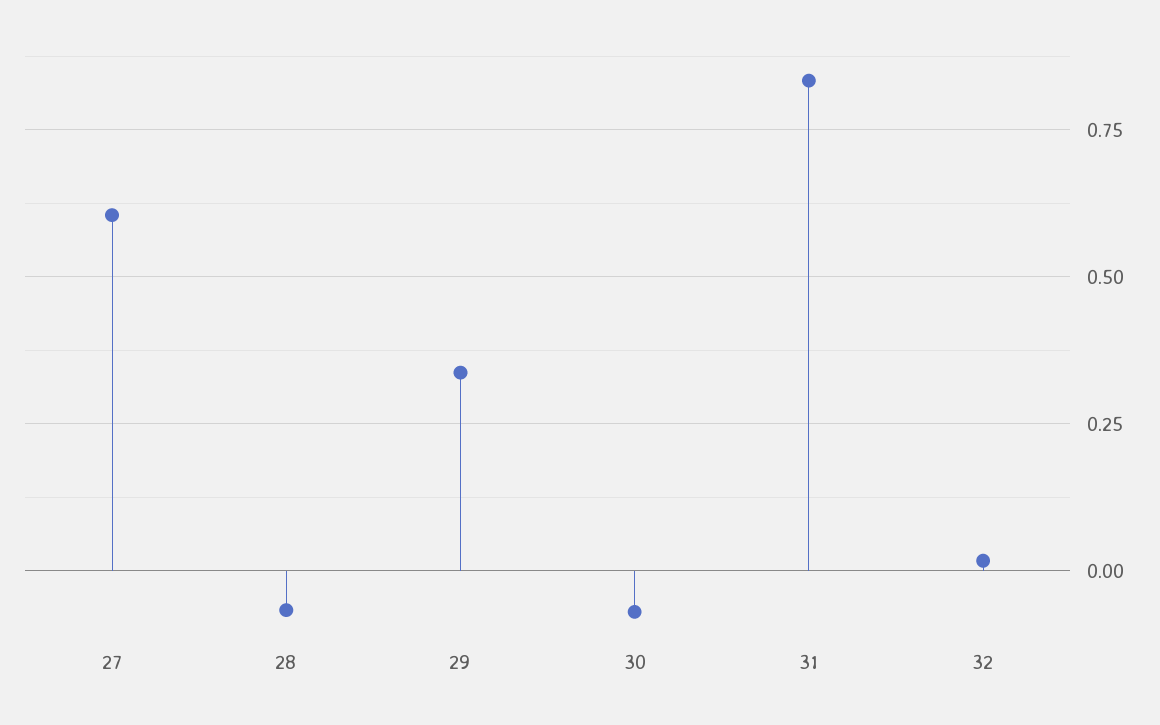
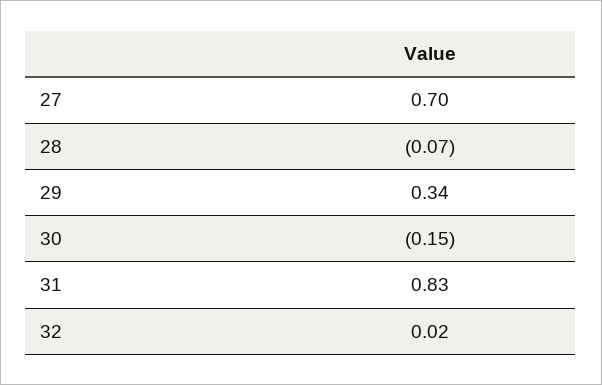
  {
-   "27": 0.6,
+   "27": 0.7,
    "28": -0.07,
    "29": 0.34,
-   "30": -0.075,
+   "30": -0.15,
    "31": 0.83,
    "32": 0.02
  }

